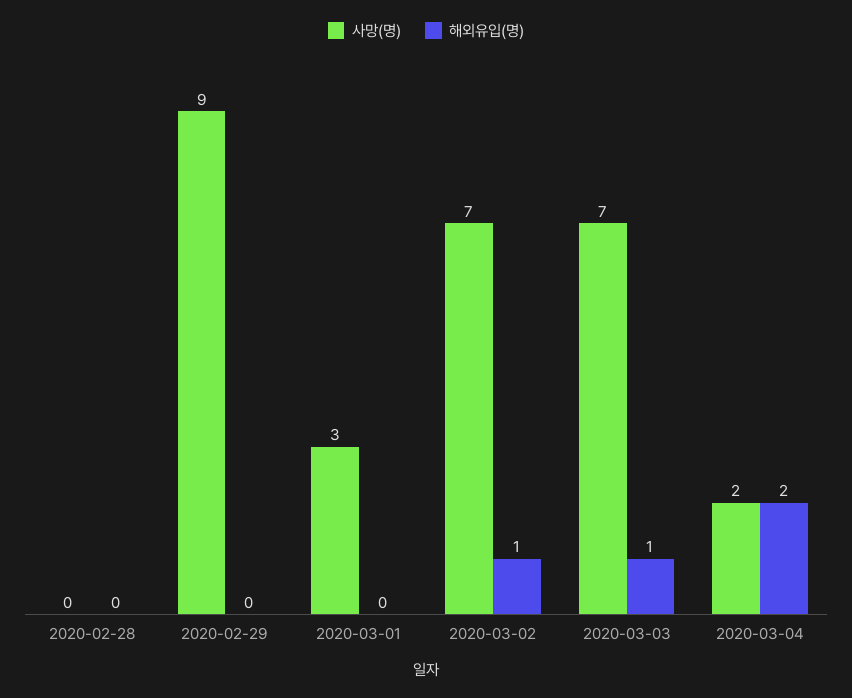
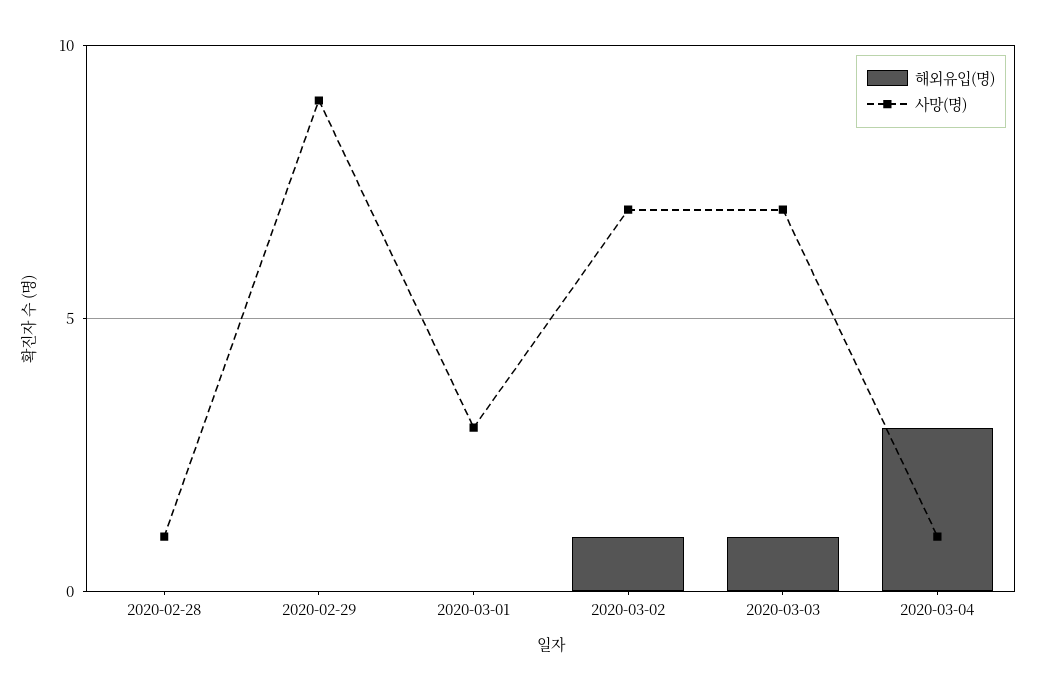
  {
    "사망(명)": {
-     "2020-02-28": 0,
+     "2020-02-28": 1,
      "2020-02-29": 9,
      "2020-03-01": 3,
      "2020-03-02": 7,
      "2020-03-03": 7,
-     "2020-03-04": 2
+     "2020-03-04": 1
    },
    "해외유입(명)": {
      "2020-02-28": 0,
      "2020-02-29": 0,
      "2020-03-01": 0,
      "2020-03-02": 1,
      "2020-03-03": 1,
-     "2020-03-04": 2
+     "2020-03-04": 3
    }
  }

